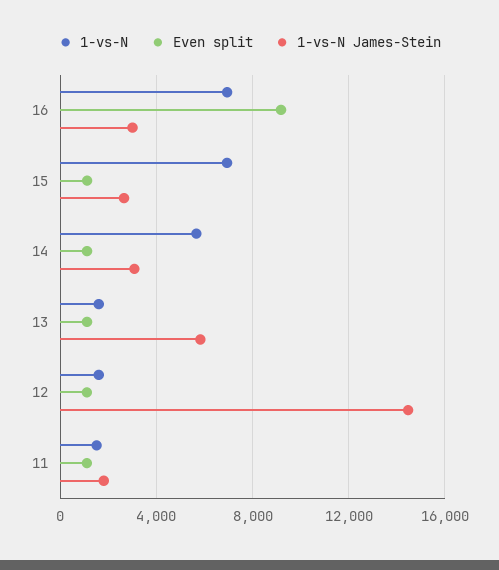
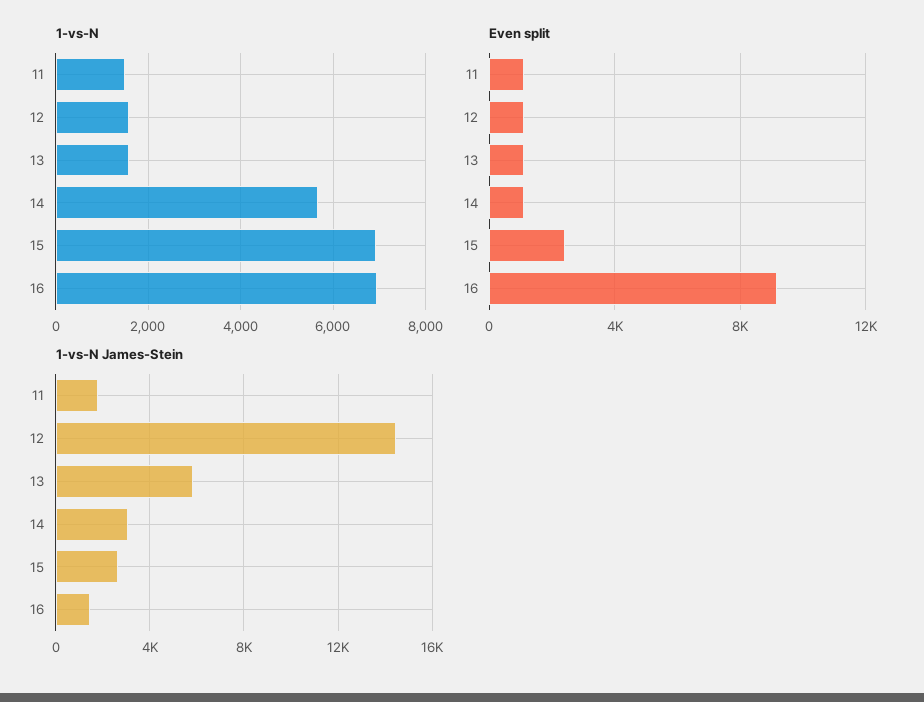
  {
    "1-vs-N": {
      "16": 7000,
      "15": 7000,
      "14": 5600,
      "13": 1600,
      "12": 1600,
      "11": 1600
    },
    "Even split": {
      "16": 9000,
-     "15": 1000,
+     "15": 2500,
      "14": 1000,
      "13": 1000,
      "12": 1000,
      "11": 1000
    },
    "1-vs-N James-Stein": {
-     "16": 3000,
+     "16": 1500,
      "15": 2500,
      "14": 3000,
      "13": 6000,
      "12": 14500,
      "11": 2000
    }
  }

